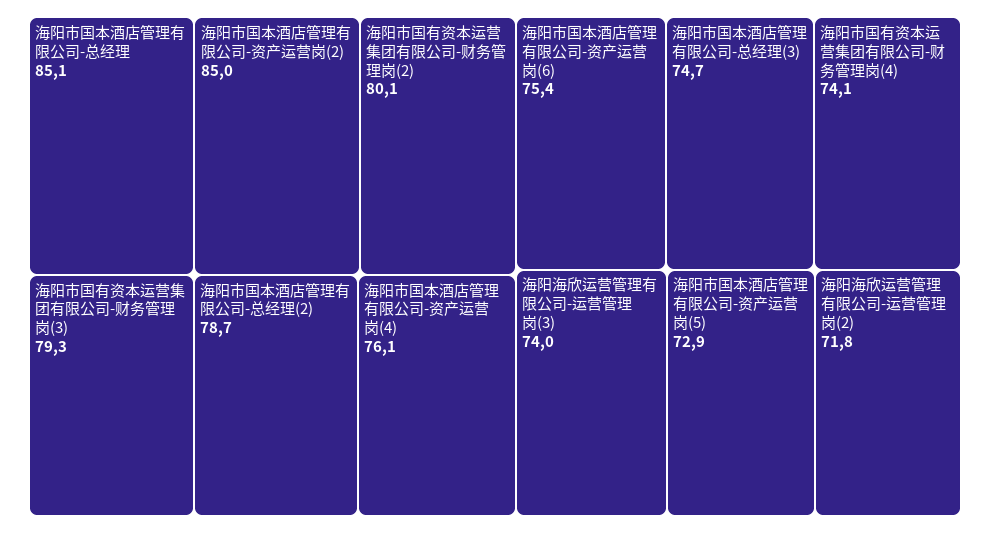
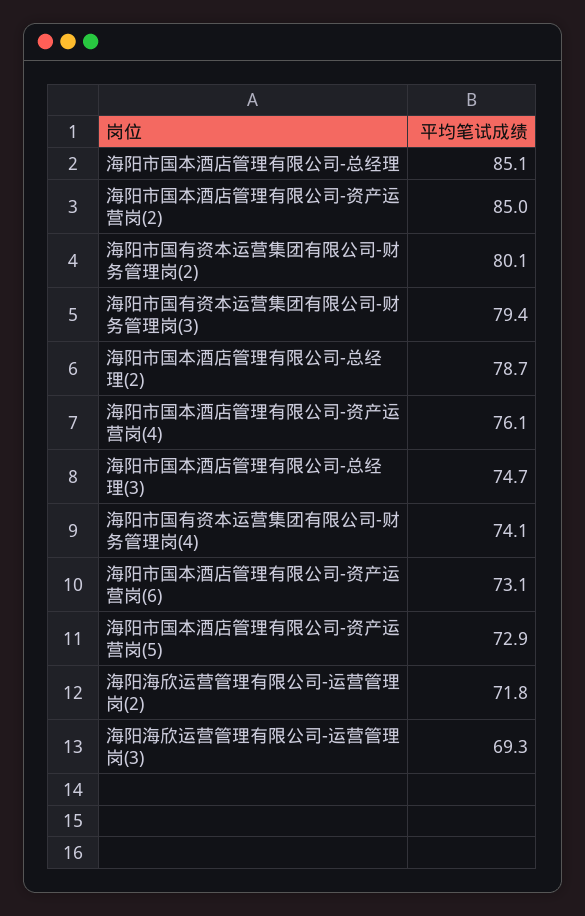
  {
    "海阳市国本酒店管理有限公司-总经理": 85.1,
    "海阳市国本酒店管理有限公司-资产运营岗(2)": 85,
    "海阳市国有资本运营集团有限公司-财务管理岗(2)": 80.1,
-   "海阳市国有资本运营集团有限公司-财务管理岗(3)": 79.3,
+   "海阳市国有资本运营集团有限公司-财务管理岗(3)": 79.4,
    "海阳市国本酒店管理有限公司-总经理(2)": 78.7,
    "海阳市国本酒店管理有限公司-资产运营岗(4)": 76.1,
-   "海阳市国本酒店管理有限公司-资产运营岗(6)": 75.4,
+   "海阳市国本酒店管理有限公司-资产运营岗(6)": 73.1,
    "海阳市国本酒店管理有限公司-总经理(3)": 74.7,
    "海阳市国有资本运营集团有限公司-财务管理岗(4)": 74.1,
-   "海阳海欣运营管理有限公司-运营管理岗(3)": 74,
+   "海阳海欣运营管理有限公司-运营管理岗(3)": 69.3,
    "海阳市国本酒店管理有限公司-资产运营岗(5)": 72.9,
    "海阳海欣运营管理有限公司-运营管理岗(2)": 71.8
  }

